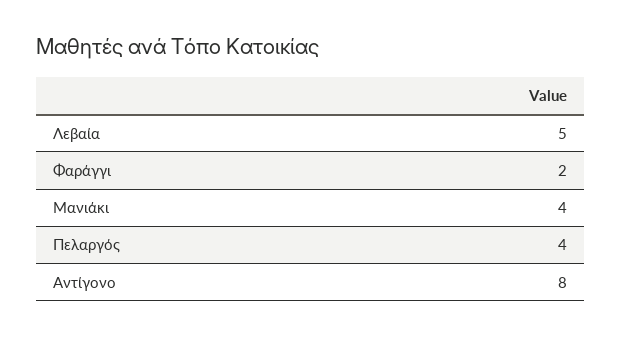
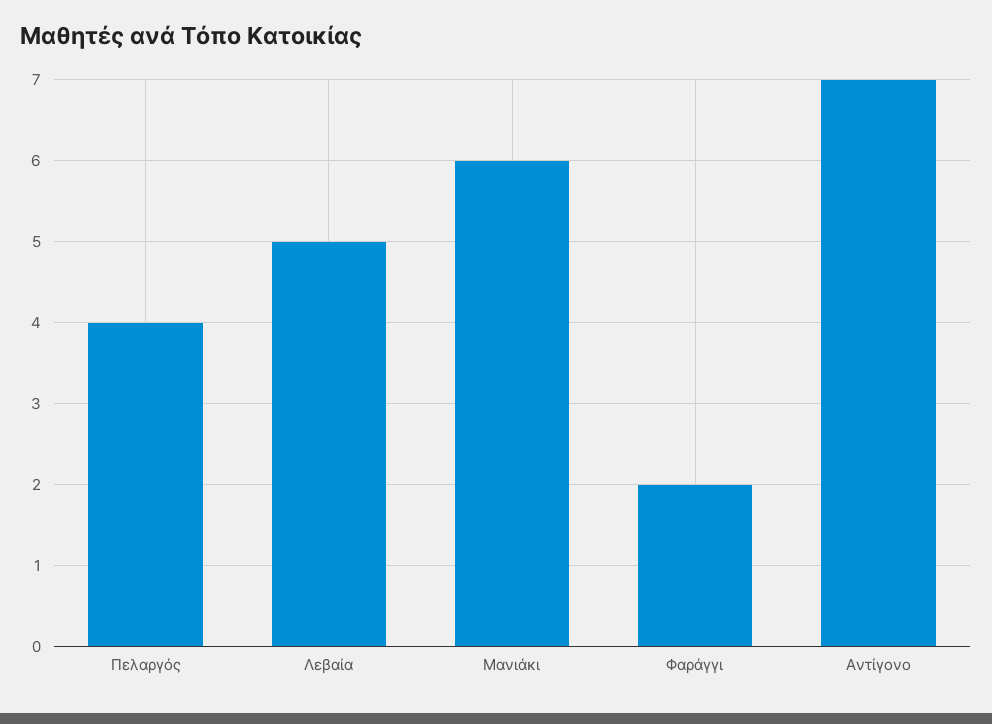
  {
    "Λεβαία": 5,
    "Φαράγγι": 2,
-   "Μανιάκι": 4,
+   "Μανιάκι": 6,
    "Πελαργός": 4,
-   "Αντίγονο": 8
+   "Αντίγονο": 7
  }

